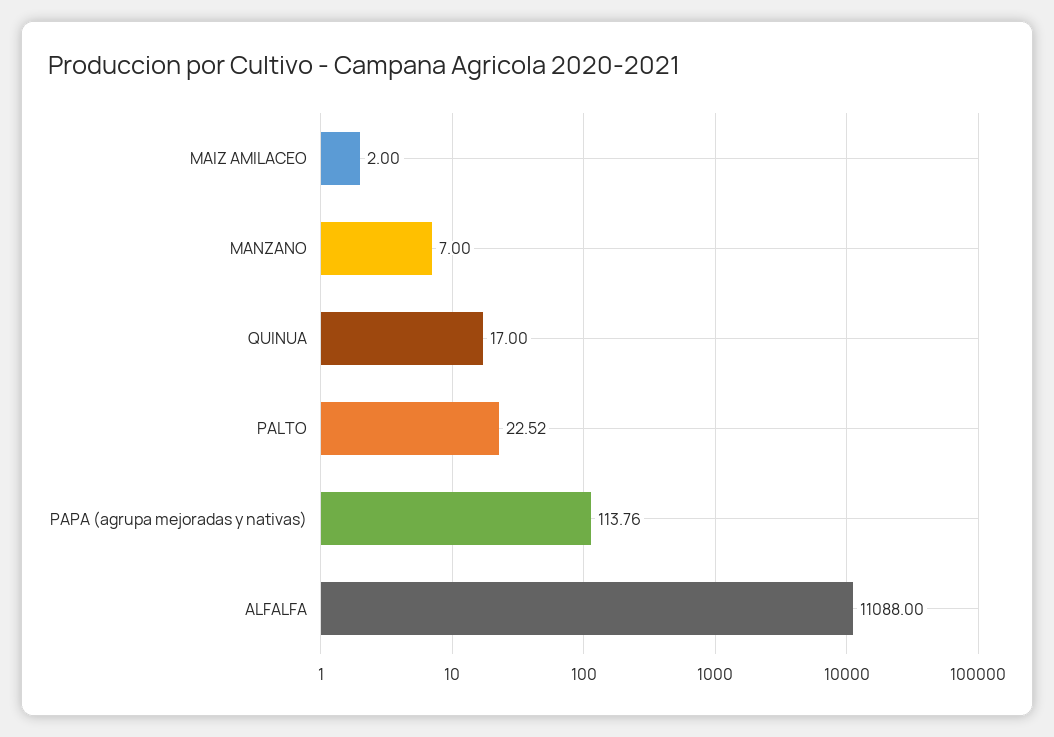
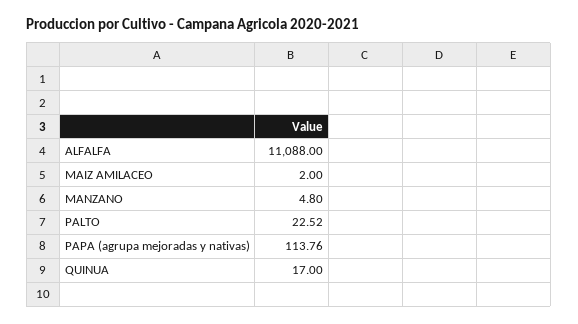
  {
    "MAIZ AMILACEO": 2,
-   "MANZANO": 7,
+   "MANZANO": 4.8,
    "QUINUA": 17,
    "PALTO": 22.52,
    "PAPA (agrupa mejoradas y nativas)": 113.76,
    "ALFALFA": 11088
  }

